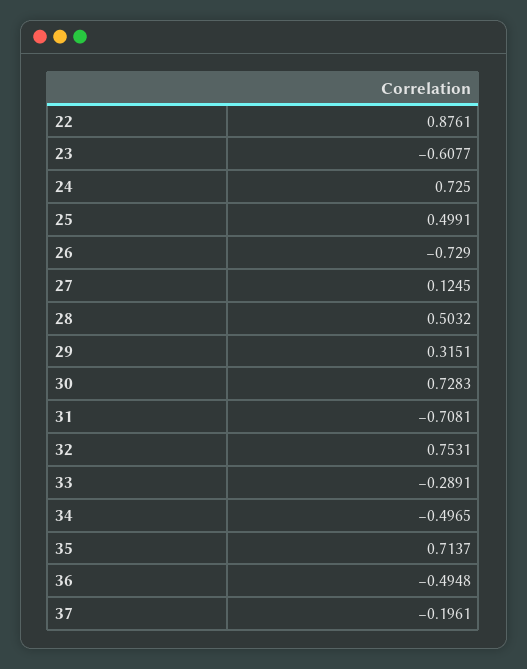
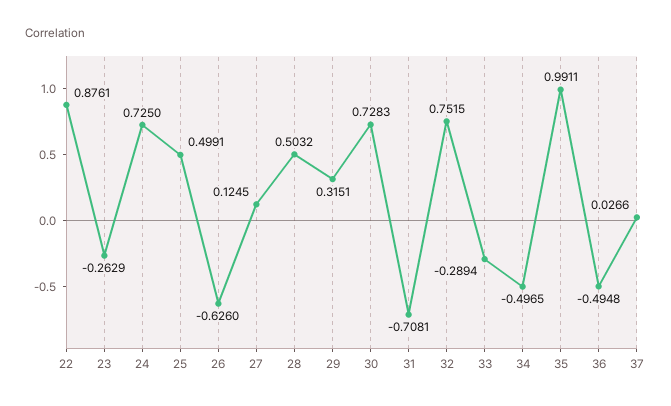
  {
    "22": 0.8761,
-   "23": -0.6077,
+   "23": -0.2629,
    "24": 0.725,
    "25": 0.4991,
-   "26": -0.729,
+   "26": -0.626,
    "27": 0.1245,
    "28": 0.5032,
    "29": 0.3151,
    "30": 0.7283,
    "31": -0.7081,
-   "32": 0.7531,
+   "32": 0.7515,
-   "33": -0.2891,
+   "33": -0.2894,
    "34": -0.4965,
-   "35": 0.7137,
+   "35": 0.9911,
    "36": -0.4948,
-   "37": -0.1961
+   "37": 0.0266
  }

